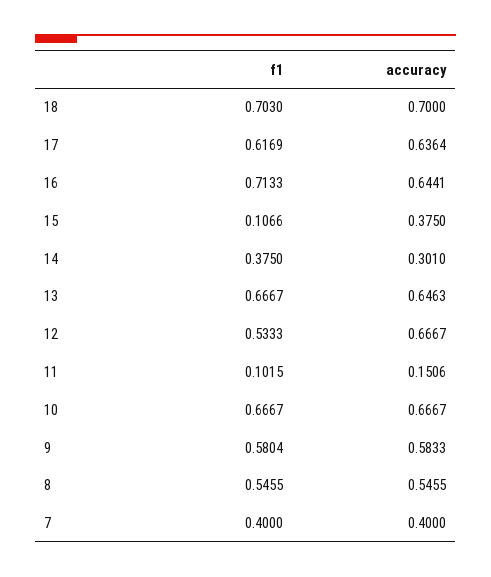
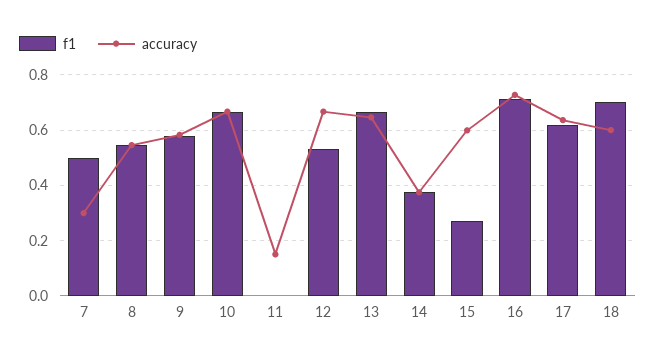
  {
    "f1": {
      "18": 0.703,
      "17": 0.6169,
      "16": 0.7133,
-     "15": 0.1066,
+     "15": 0.275,
      "14": 0.375,
      "13": 0.6667,
      "12": 0.5333,
-     "11": 0.1015,
+     "11": 0,
      "10": 0.6667,
      "9": 0.5804,
      "8": 0.5455,
-     "7": 0.4
+     "7": 0.5
    },
    "accuracy": {
-     "18": 0.7,
+     "18": 0.6,
      "17": 0.6364,
-     "16": 0.6441,
+     "16": 0.725,
-     "15": 0.375,
+     "15": 0.6,
-     "14": 0.301,
+     "14": 0.375,
      "13": 0.6463,
      "12": 0.6667,
      "11": 0.1506,
      "10": 0.6667,
      "9": 0.5833,
      "8": 0.5455,
-     "7": 0.4
+     "7": 0.3
    }
  }

